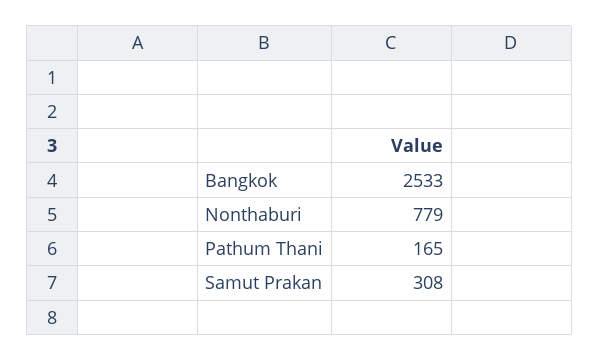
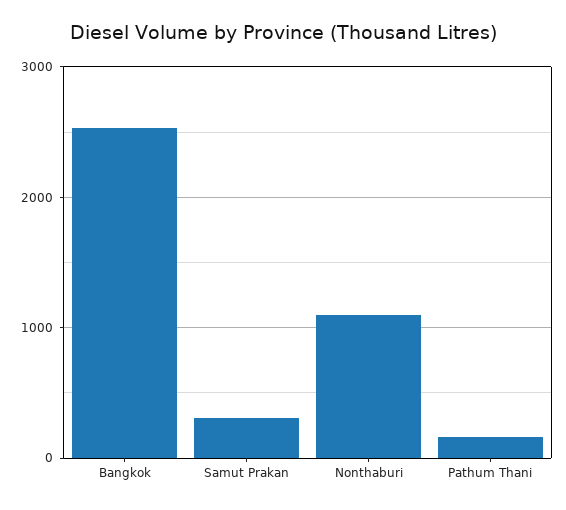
  {
    "Bangkok": 2533,
-   "Nonthaburi": 779,
+   "Nonthaburi": 1100,
    "Pathum Thani": 165,
    "Samut Prakan": 308
  }

